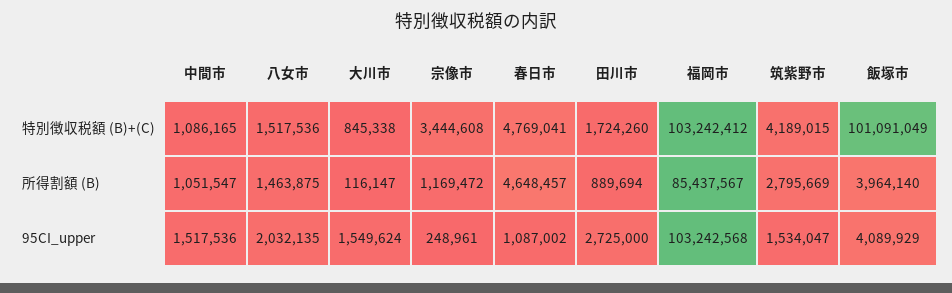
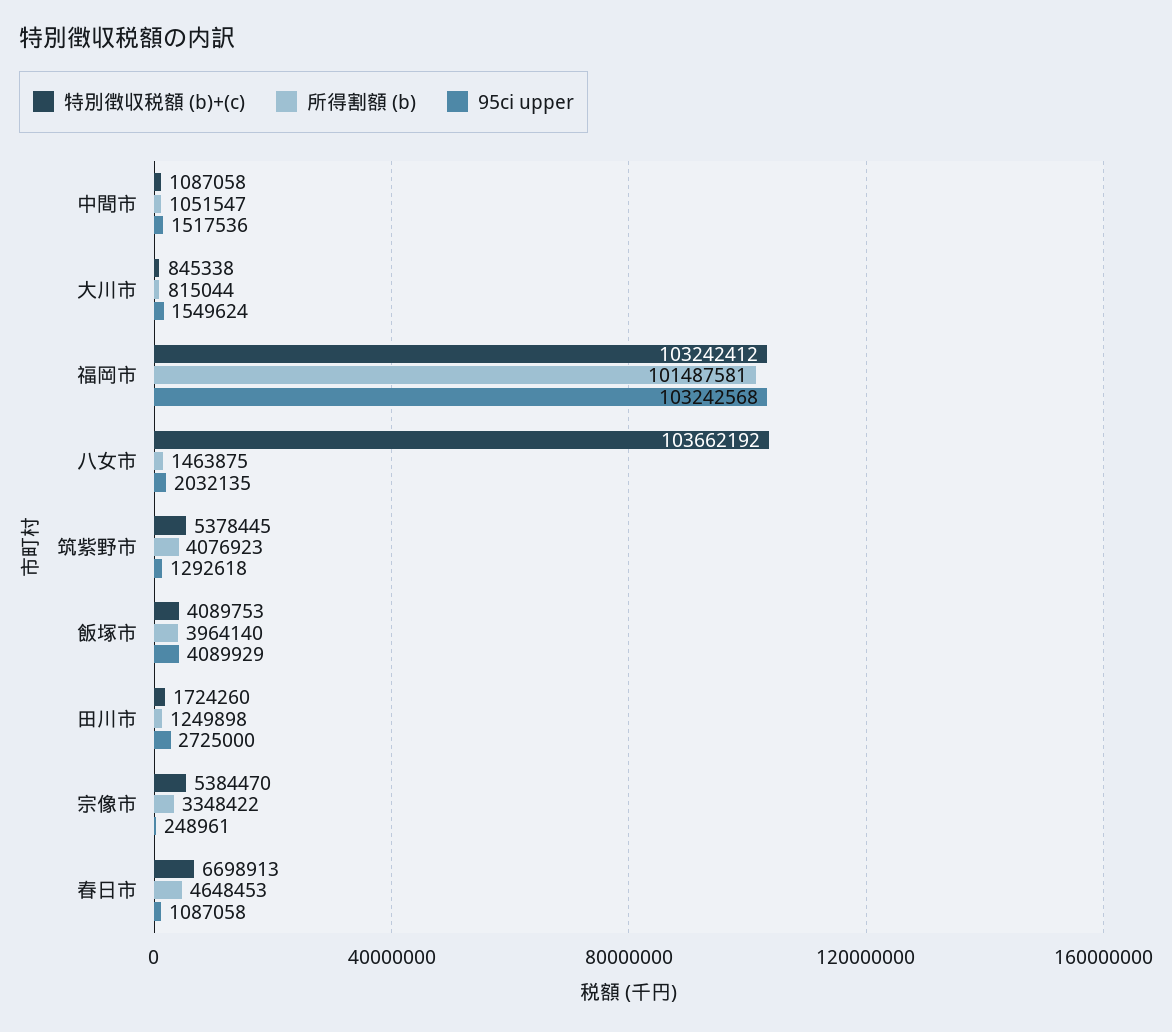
  {
    "特別徴収税額 (B)+(C)": {
-     "中間市": 1086165,
+     "中間市": 1087058,
-     "八女市": 1517536,
+     "八女市": 103662192,
      "大川市": 845338,
-     "宗像市": 3444608,
+     "宗像市": 5384470,
-     "春日市": 4769041,
+     "春日市": 6698913,
      "田川市": 1724260,
      "福岡市": 103242412,
-     "筑紫野市": 4189015,
+     "筑紫野市": 5378445,
-     "飯塚市": 101091049
+     "飯塚市": 4089753
    },
    "所得割額 (B)": {
      "中間市": 1051547,
      "八女市": 1463875,
-     "大川市": 116147,
+     "大川市": 815044,
-     "宗像市": 1169472,
+     "宗像市": 3348422,
-     "春日市": 4648457,
+     "春日市": 4648453,
-     "田川市": 889694,
+     "田川市": 1249898,
-     "福岡市": 85437567,
+     "福岡市": 101487581,
-     "筑紫野市": 2795669,
+     "筑紫野市": 4076923,
      "飯塚市": 3964140
    },
    "95CI_upper": {
      "中間市": 1517536,
      "八女市": 2032135,
      "大川市": 1549624,
      "宗像市": 248961,
-     "春日市": 1087002,
+     "春日市": 1087058,
      "田川市": 2725000,
      "福岡市": 103242568,
-     "筑紫野市": 1534047,
+     "筑紫野市": 1292618,
      "飯塚市": 4089929
    }
  }

